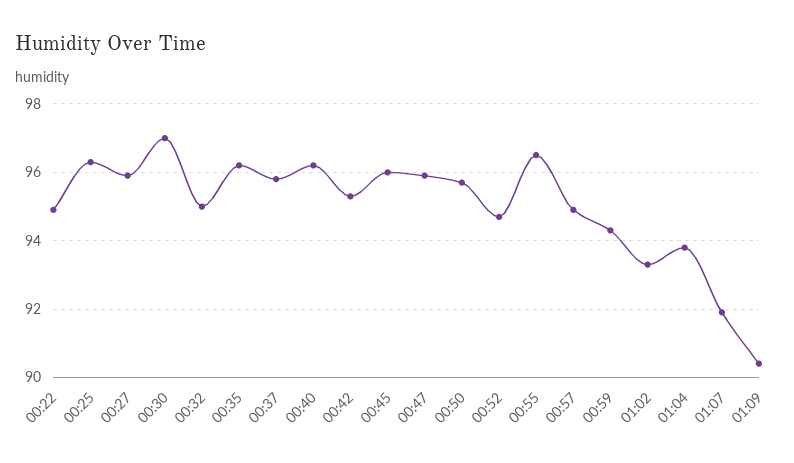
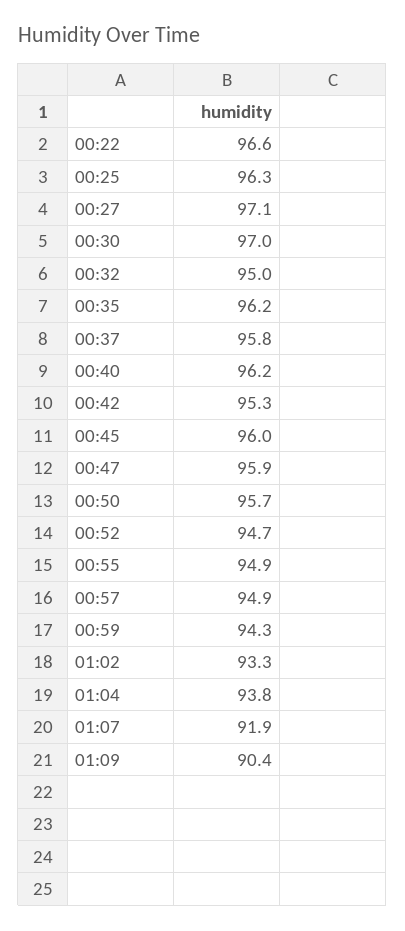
  {
-   "00:22": 95,
+   "00:22": 96.6,
    "00:25": 96.3,
-   "00:27": 96,
+   "00:27": 97.1,
    "00:30": 97,
    "00:32": 95,
    "00:35": 96.2,
    "00:37": 95.8,
    "00:40": 96.2,
    "00:42": 95.3,
    "00:45": 96,
    "00:47": 95.9,
    "00:50": 95.7,
    "00:52": 94.7,
-   "00:55": 96.5,
+   "00:55": 94.9,
    "00:57": 94.9,
    "00:59": 94.3,
    "01:02": 93.3,
    "01:04": 93.8,
    "01:07": 91.9,
    "01:09": 90.4
  }

